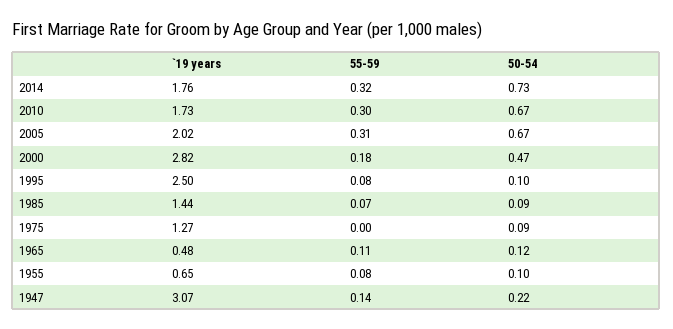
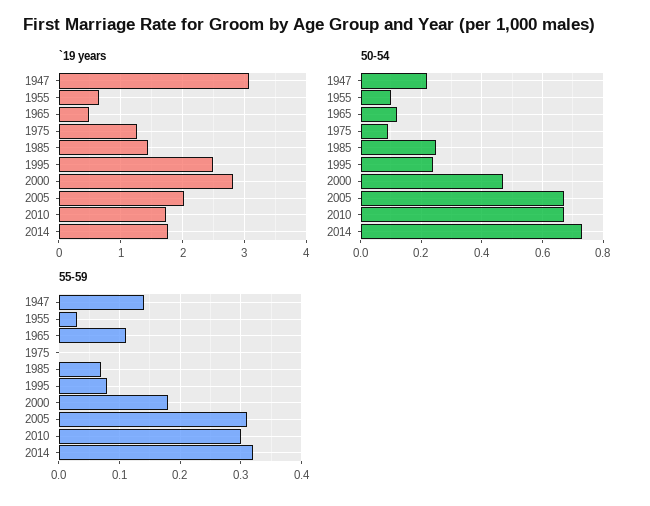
  {
    "`19 years": {
      "2014": 1.76,
      "2010": 1.73,
      "2005": 2.02,
      "2000": 2.82,
      "1995": 2.5,
      "1985": 1.44,
      "1975": 1.27,
      "1965": 0.48,
      "1955": 0.65,
      "1947": 3.07
    },
    "55-59": {
      "2014": 0.32,
      "2010": 0.3,
      "2005": 0.31,
      "2000": 0.18,
      "1995": 0.08,
      "1985": 0.07,
      "1975": 0,
      "1965": 0.11,
-     "1955": 0.08,
+     "1955": 0.03,
      "1947": 0.14
    },
    "50-54": {
      "2014": 0.73,
      "2010": 0.67,
      "2005": 0.67,
      "2000": 0.47,
-     "1995": 0.1,
+     "1995": 0.25,
-     "1985": 0.09,
+     "1985": 0.25,
      "1975": 0.09,
      "1965": 0.12,
      "1955": 0.1,
      "1947": 0.22
    }
  }

